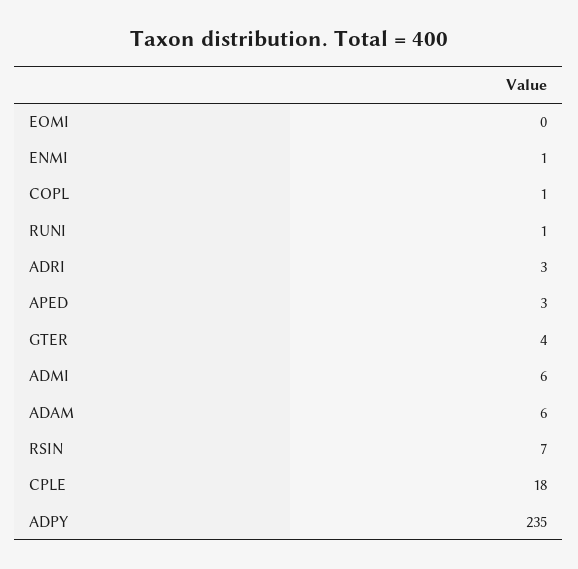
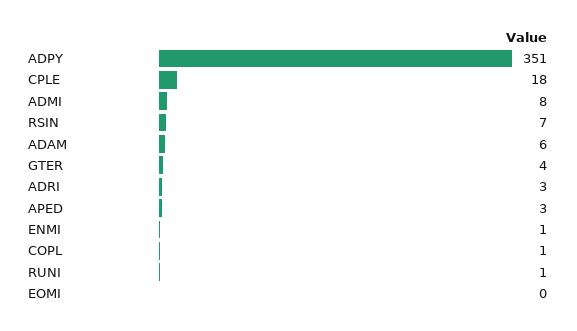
  {
    "EOMI": 0,
    "ENMI": 1,
    "COPL": 1,
    "RUNI": 1,
    "ADRI": 3,
    "APED": 3,
    "GTER": 4,
-   "ADMI": 6,
+   "ADMI": 8,
    "ADAM": 6,
    "RSIN": 7,
    "CPLE": 18,
-   "ADPY": 235
+   "ADPY": 351
  }

